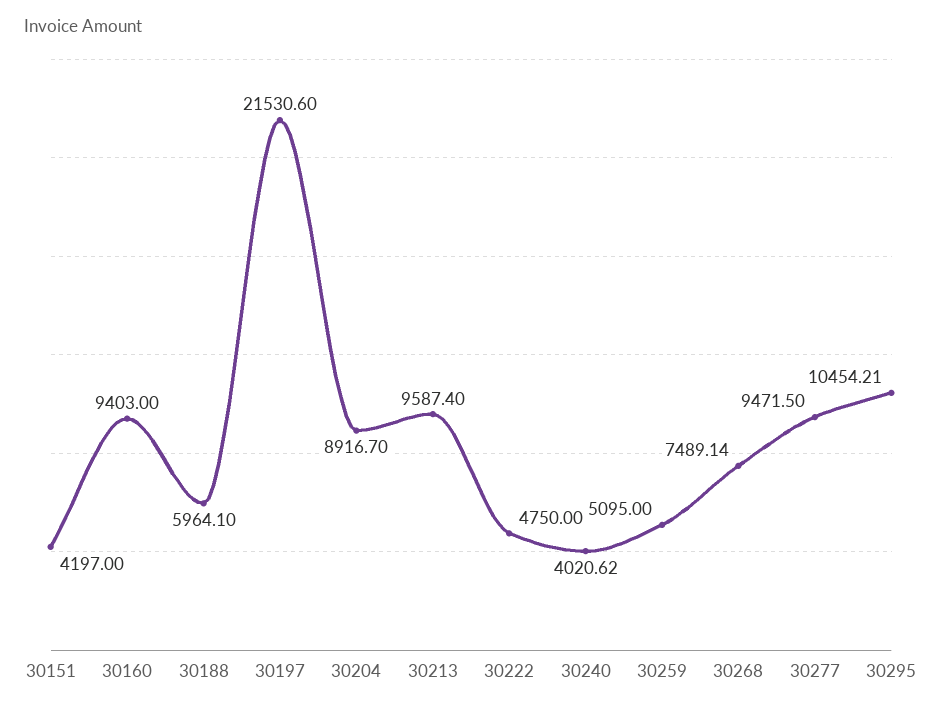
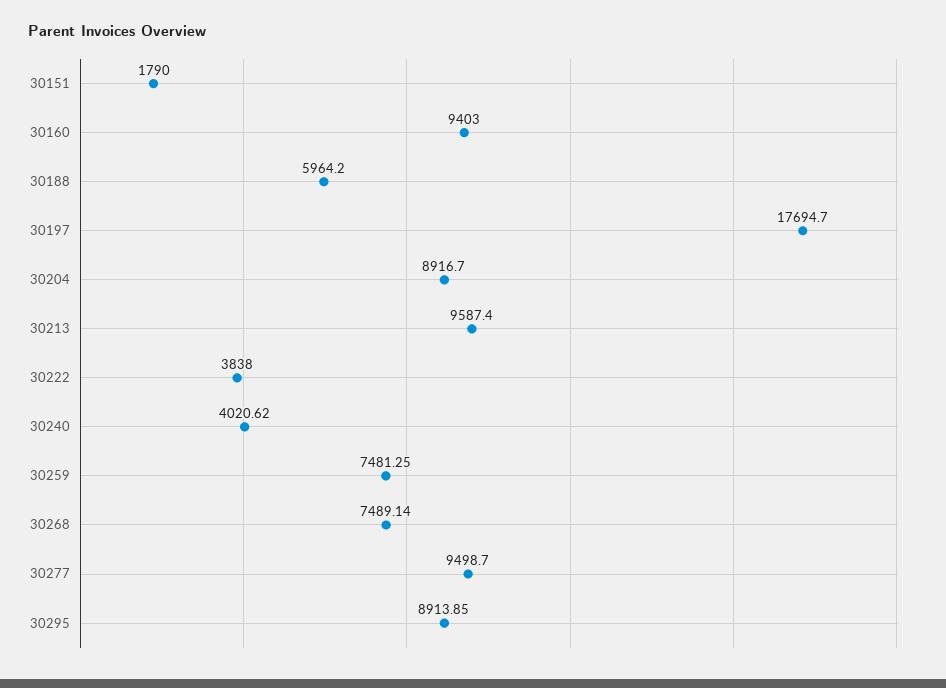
  {
-   "30151": 4197,
+   "30151": 1790,
    "30160": 9403,
-   "30188": 5964.1,
+   "30188": 5964.2,
-   "30197": 21530.6,
+   "30197": 17694.7,
    "30204": 8916.7,
    "30213": 9587.4,
-   "30222": 4750,
+   "30222": 3838,
    "30240": 4020.62,
-   "30259": 5095,
+   "30259": 7481.25,
    "30268": 7489.14,
-   "30277": 9471.5,
+   "30277": 9498.7,
-   "30295": 10454.21
+   "30295": 8913.85
  }

